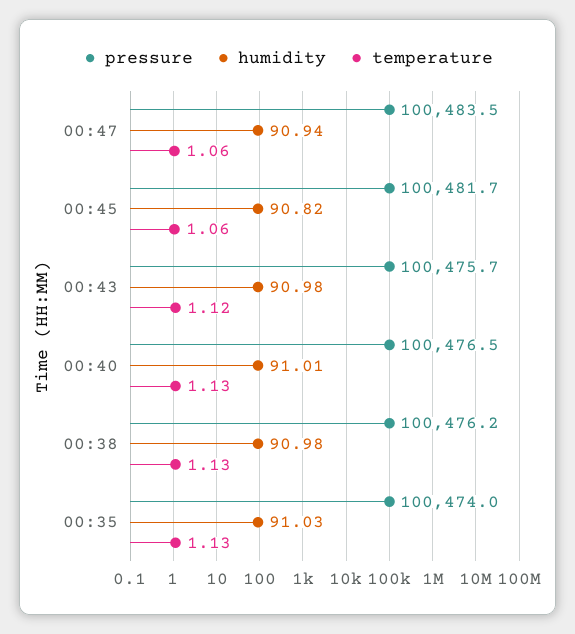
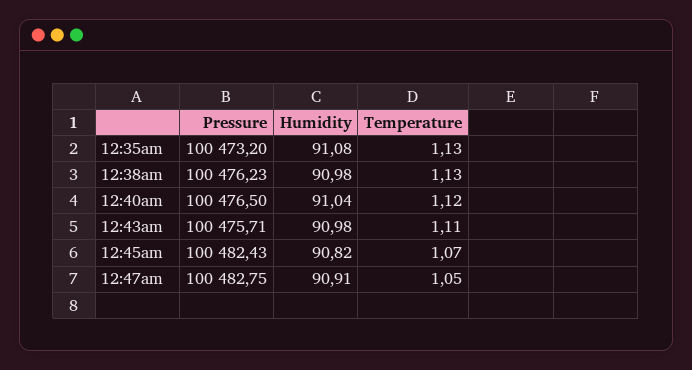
  {
    "pressure": {
-     "00:47": 100483.5,
+     "00:47": 100482.75,
-     "00:45": 100481.7,
+     "00:45": 100482.43,
      "00:43": 100475.71,
      "00:40": 100476.5,
      "00:38": 100476.23,
-     "00:35": 100474
+     "00:35": 100473.2
    },
    "humidity": {
-     "00:47": 90.94,
+     "00:47": 90.91,
      "00:45": 90.82,
      "00:43": 90.98,
-     "00:40": 91.01,
+     "00:40": 91.04,
      "00:38": 90.98,
-     "00:35": 91.03
+     "00:35": 91.08
    },
    "temperature": {
-     "00:47": 1.06,
+     "00:47": 1.05,
-     "00:45": 1.06,
+     "00:45": 1.07,
-     "00:43": 1.12,
+     "00:43": 1.11,
-     "00:40": 1.13,
+     "00:40": 1.12,
      "00:38": 1.13,
      "00:35": 1.13
    }
  }

